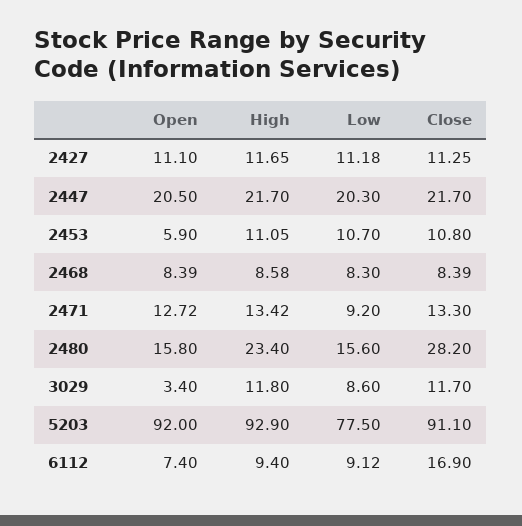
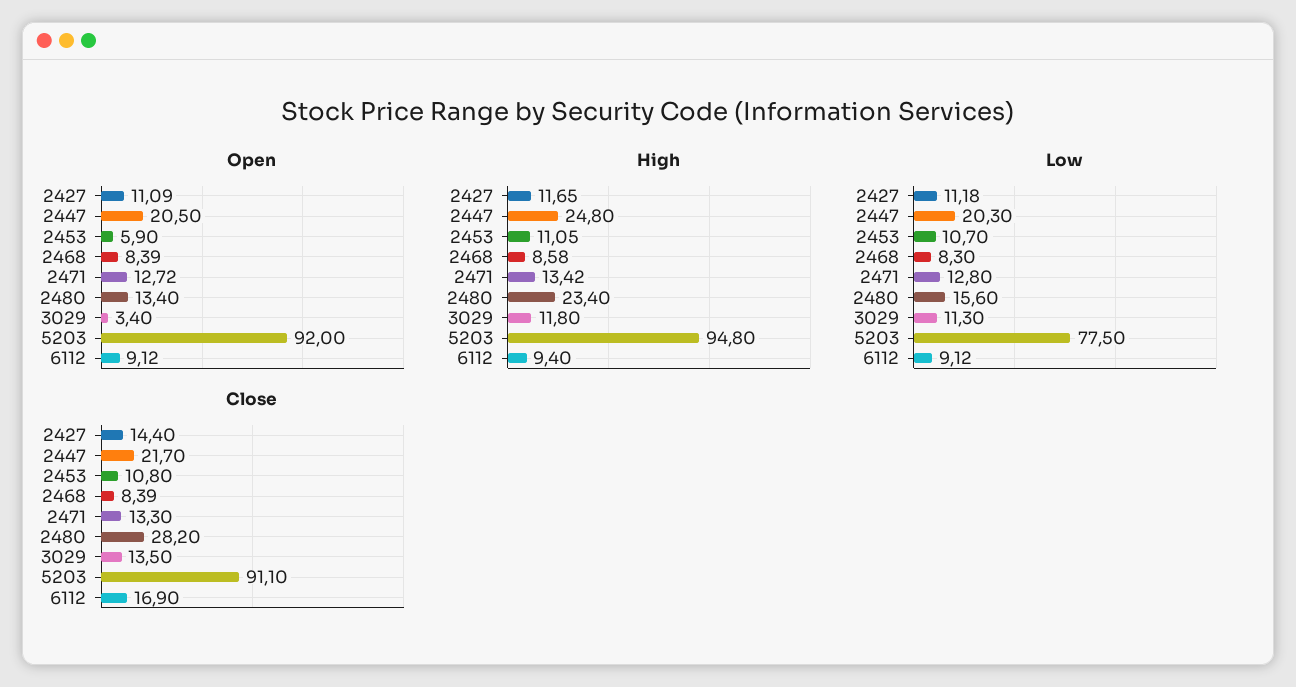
  {
    "Open": {
-     "2427": 11.1,
+     "2427": 11.09,
      "2447": 20.5,
      "2453": 5.9,
      "2468": 8.39,
      "2471": 12.72,
-     "2480": 15.8,
+     "2480": 13.4,
      "3029": 3.4,
      "5203": 92,
-     "6112": 7.4
+     "6112": 9.12
    },
    "High": {
      "2427": 11.65,
-     "2447": 21.7,
+     "2447": 24.8,
      "2453": 11.05,
      "2468": 8.58,
      "2471": 13.42,
      "2480": 23.4,
      "3029": 11.8,
-     "5203": 92.9,
+     "5203": 94.8,
      "6112": 9.4
    },
    "Low": {
      "2427": 11.18,
      "2447": 20.3,
      "2453": 10.7,
      "2468": 8.3,
-     "2471": 9.2,
+     "2471": 12.8,
      "2480": 15.6,
-     "3029": 8.6,
+     "3029": 11.3,
      "5203": 77.5,
      "6112": 9.12
    },
    "Close": {
-     "2427": 11.25,
+     "2427": 14.4,
      "2447": 21.7,
      "2453": 10.8,
      "2468": 8.39,
      "2471": 13.3,
      "2480": 28.2,
-     "3029": 11.7,
+     "3029": 13.5,
      "5203": 91.1,
      "6112": 16.9
    }
  }

